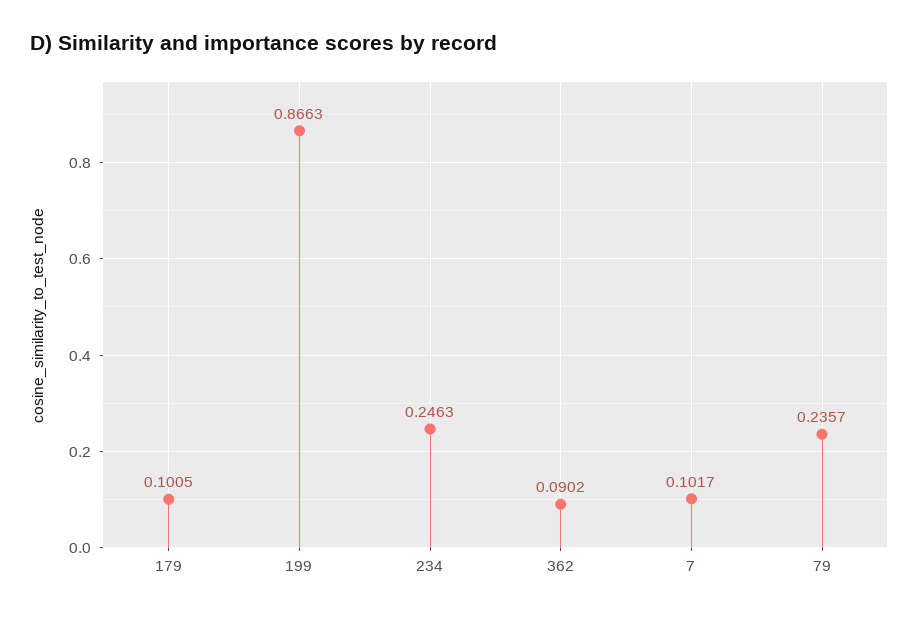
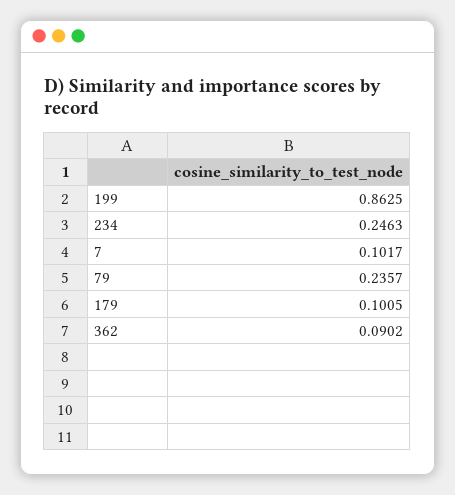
  {
    "179": 0.1005,
-   "199": 0.8663,
+   "199": 0.8625,
    "234": 0.2463,
    "362": 0.0902,
    "7": 0.1017,
    "79": 0.2357
  }

